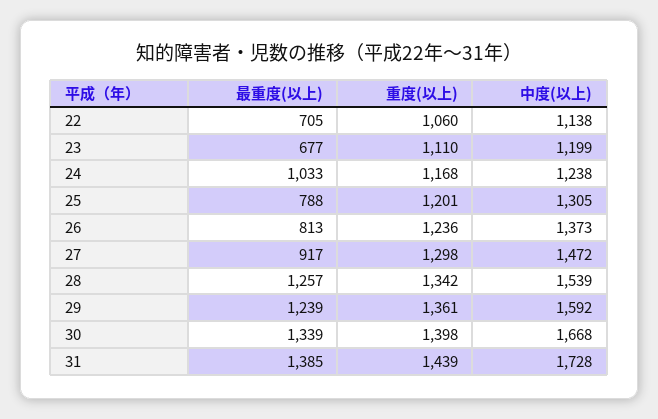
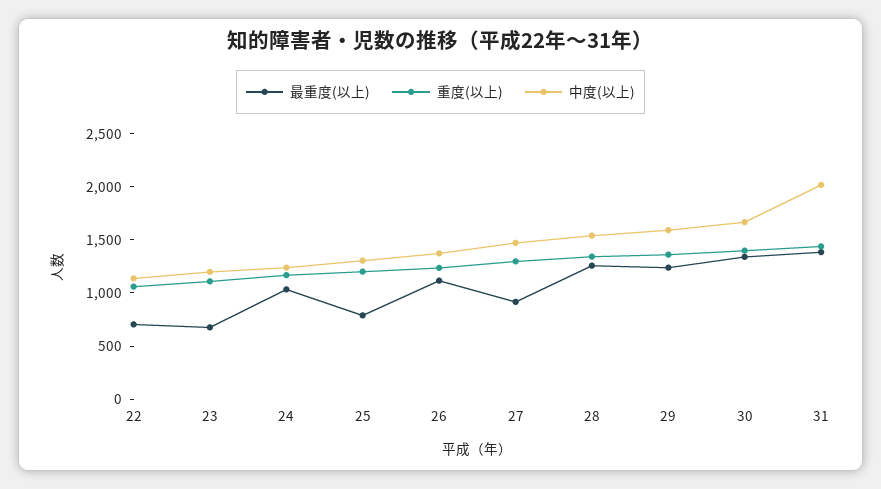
  {
    "最重度(以上)": {
      "22": 705,
      "23": 677,
      "24": 1033,
      "25": 788,
-     "26": 813,
+     "26": 1100,
      "27": 917,
      "28": 1257,
      "29": 1239,
      "30": 1339,
      "31": 1385
    },
    "重度(以上)": {
      "22": 1060,
      "23": 1110,
      "24": 1168,
      "25": 1201,
      "26": 1236,
      "27": 1298,
      "28": 1342,
      "29": 1361,
      "30": 1398,
      "31": 1439
    },
    "中度(以上)": {
      "22": 1138,
      "23": 1199,
      "24": 1238,
      "25": 1305,
      "26": 1373,
      "27": 1472,
      "28": 1539,
      "29": 1592,
      "30": 1668,
-     "31": 1728
+     "31": 2000
    }
  }

